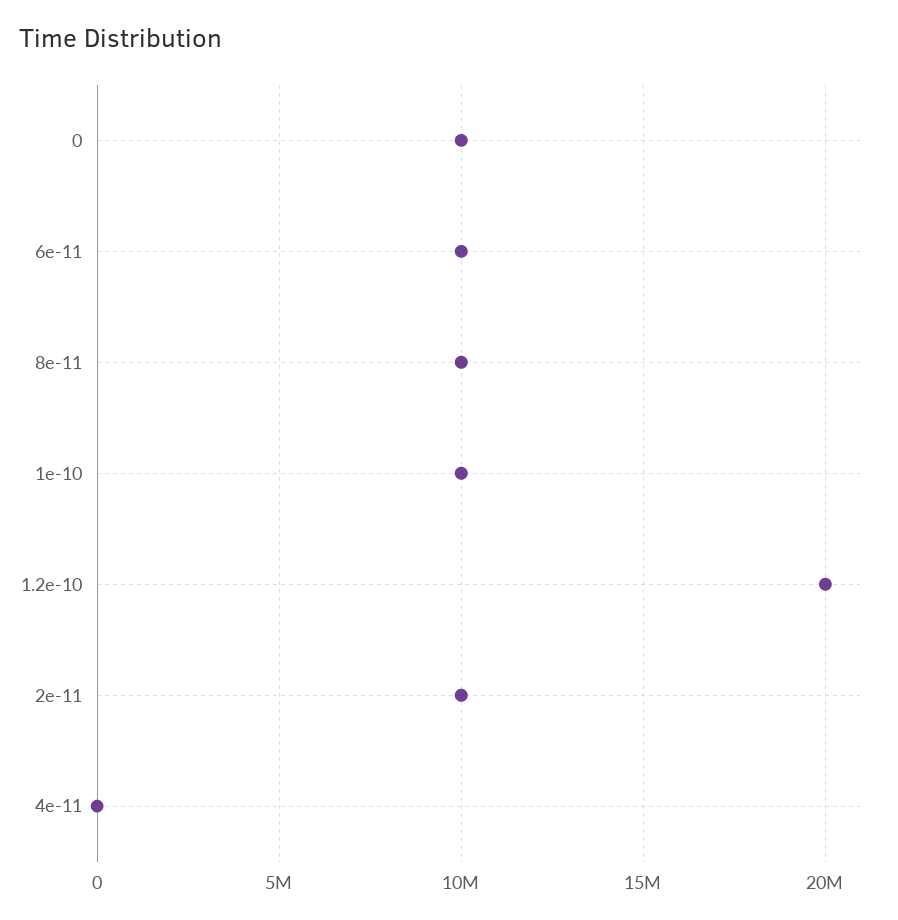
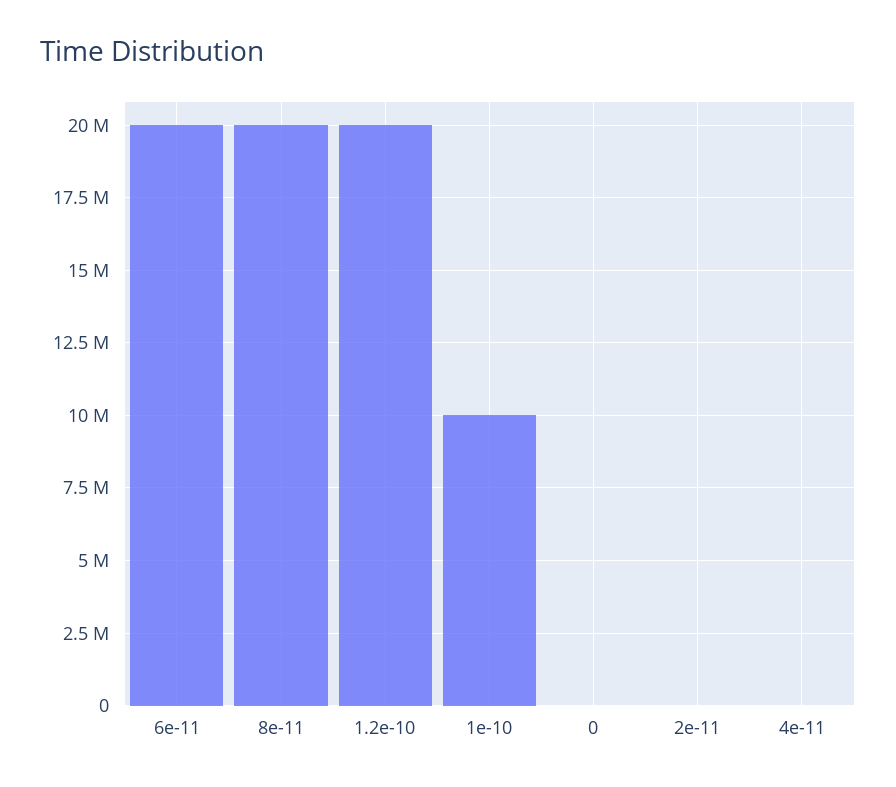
  {
-   "0": 10000000,
+   "0": 0,
-   "6e-11": 10000000,
+   "6e-11": 20000000,
-   "8e-11": 10000000,
+   "8e-11": 20000000,
    "1e-10": 10000000,
    "1.2e-10": 20000000,
-   "2e-11": 10000000,
+   "2e-11": 0,
    "4e-11": 0
  }

